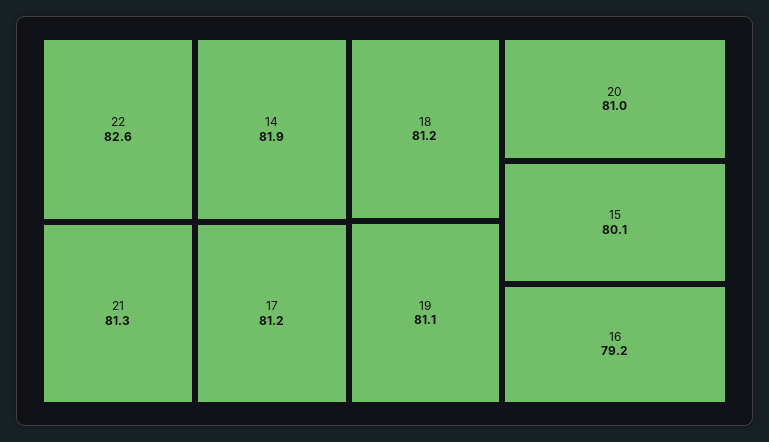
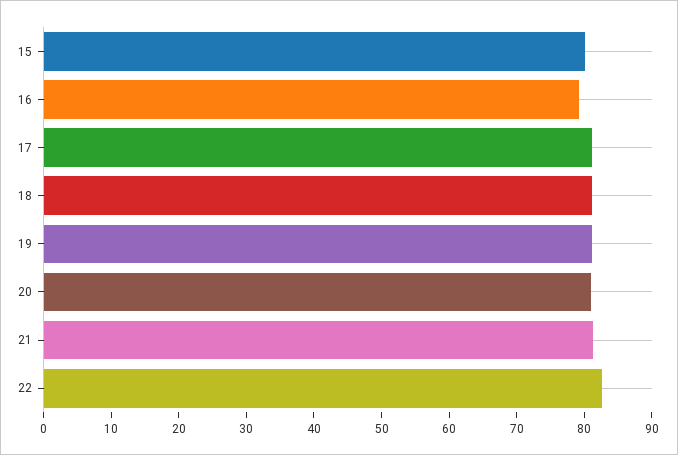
  {
    "22": 82.6,
-   "14": 81.9,
    "21": 81.3,
    "17": 81.2,
    "18": 81.2,
    "19": 81.1,
    "20": 81,
    "15": 80.1,
    "16": 79.2
  }

